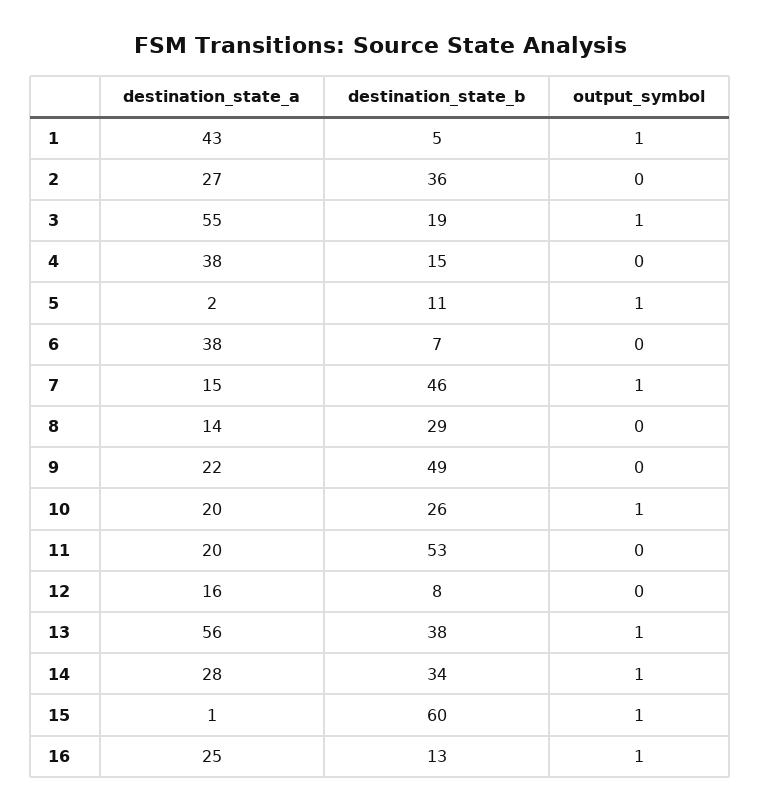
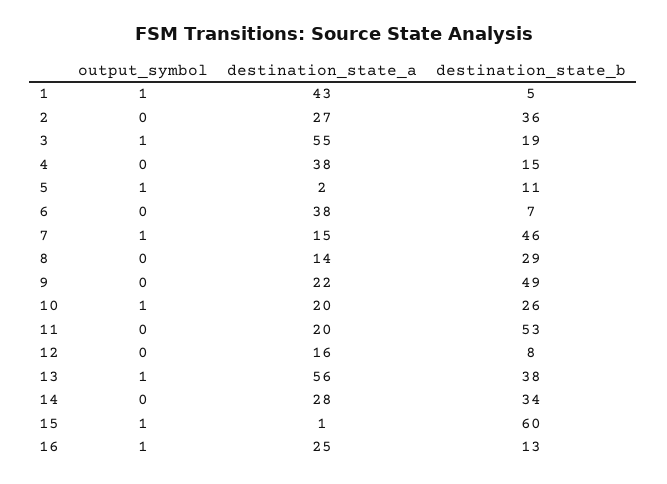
  {
    "destination_state_a": {
      "1": 43,
      "2": 27,
      "3": 55,
      "4": 38,
      "5": 2,
      "6": 38,
      "7": 15,
      "8": 14,
      "9": 22,
      "10": 20,
      "11": 20,
      "12": 16,
      "13": 56,
      "14": 28,
      "15": 1,
      "16": 25
    },
    "destination_state_b": {
      "1": 5,
      "2": 36,
      "3": 19,
      "4": 15,
      "5": 11,
      "6": 7,
      "7": 46,
      "8": 29,
      "9": 49,
      "10": 26,
      "11": 53,
      "12": 8,
      "13": 38,
      "14": 34,
      "15": 60,
      "16": 13
    },
    "output_symbol": {
      "1": 1,
      "2": 0,
      "3": 1,
      "4": 0,
      "5": 1,
      "6": 0,
      "7": 1,
      "8": 0,
      "9": 0,
      "10": 1,
      "11": 0,
      "12": 0,
      "13": 1,
-     "14": 1,
+     "14": 0,
      "15": 1,
      "16": 1
    }
  }

